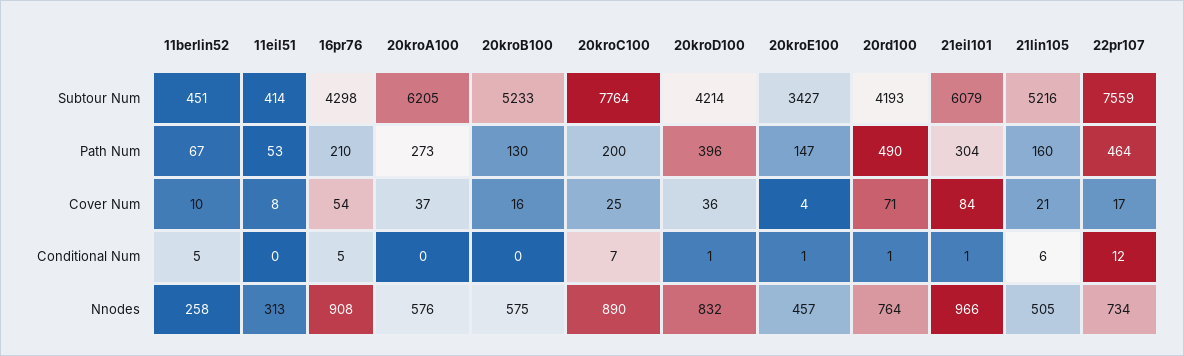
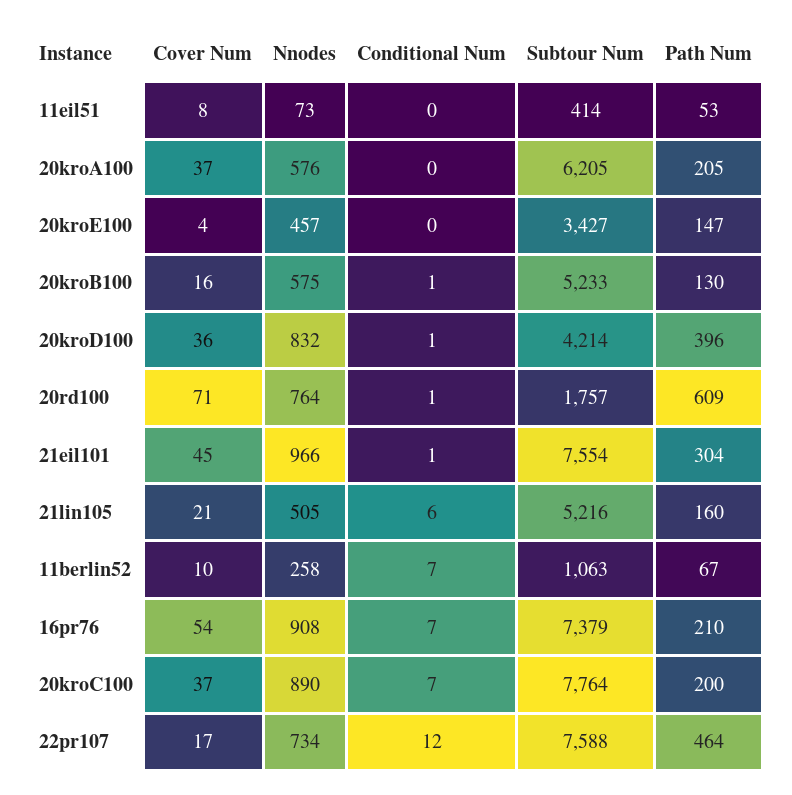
  {
    "11berlin52": {
-     "Subtour Num": 451,
+     "Subtour Num": 1063,
      "Path Num": 67,
      "Cover Num": 10,
-     "Conditional Num": 5,
+     "Conditional Num": 7,
      "Nnodes": 258
    },
    "11eil51": {
      "Subtour Num": 414,
      "Path Num": 53,
      "Cover Num": 8,
      "Conditional Num": 0,
-     "Nnodes": 313
+     "Nnodes": 73
    },
    "16pr76": {
-     "Subtour Num": 4298,
+     "Subtour Num": 7379,
      "Path Num": 210,
      "Cover Num": 54,
-     "Conditional Num": 5,
+     "Conditional Num": 7,
      "Nnodes": 908
    },
    "20kroA100": {
      "Subtour Num": 6205,
-     "Path Num": 273,
+     "Path Num": 205,
      "Cover Num": 37,
      "Conditional Num": 0,
      "Nnodes": 576
    },
    "20kroB100": {
      "Subtour Num": 5233,
      "Path Num": 130,
      "Cover Num": 16,
-     "Conditional Num": 0,
+     "Conditional Num": 1,
      "Nnodes": 575
    },
    "20kroC100": {
      "Subtour Num": 7764,
      "Path Num": 200,
-     "Cover Num": 25,
+     "Cover Num": 37,
      "Conditional Num": 7,
      "Nnodes": 890
    },
    "20kroD100": {
      "Subtour Num": 4214,
      "Path Num": 396,
      "Cover Num": 36,
      "Conditional Num": 1,
      "Nnodes": 832
    },
    "20kroE100": {
      "Subtour Num": 3427,
      "Path Num": 147,
      "Cover Num": 4,
-     "Conditional Num": 1,
+     "Conditional Num": 0,
      "Nnodes": 457
    },
    "20rd100": {
-     "Subtour Num": 4193,
+     "Subtour Num": 1757,
-     "Path Num": 490,
+     "Path Num": 609,
      "Cover Num": 71,
      "Conditional Num": 1,
      "Nnodes": 764
    },
    "21eil101": {
-     "Subtour Num": 6079,
+     "Subtour Num": 7554,
      "Path Num": 304,
-     "Cover Num": 84,
+     "Cover Num": 45,
      "Conditional Num": 1,
      "Nnodes": 966
    },
    "21lin105": {
      "Subtour Num": 5216,
      "Path Num": 160,
      "Cover Num": 21,
      "Conditional Num": 6,
      "Nnodes": 505
    },
    "22pr107": {
-     "Subtour Num": 7559,
+     "Subtour Num": 7588,
      "Path Num": 464,
      "Cover Num": 17,
      "Conditional Num": 12,
      "Nnodes": 734
    }
  }

